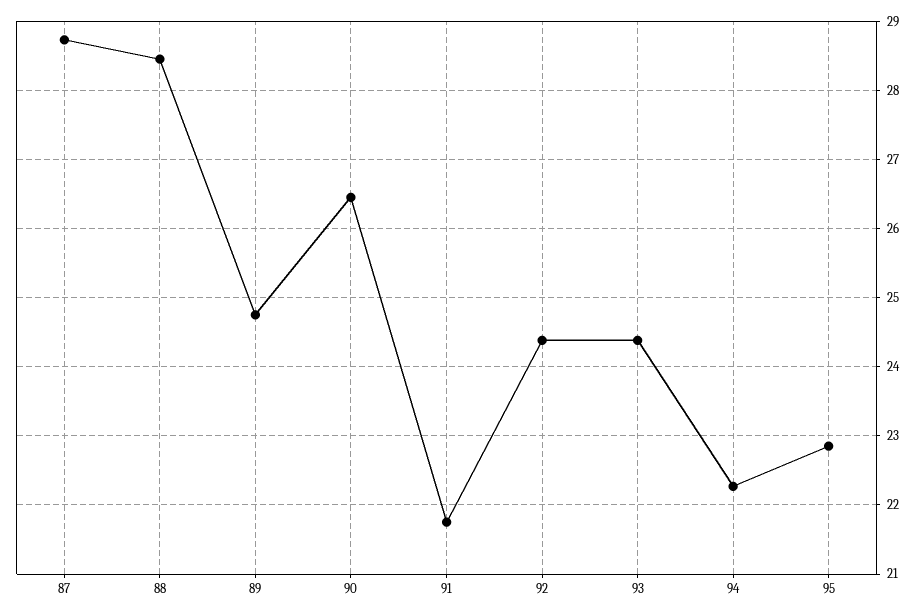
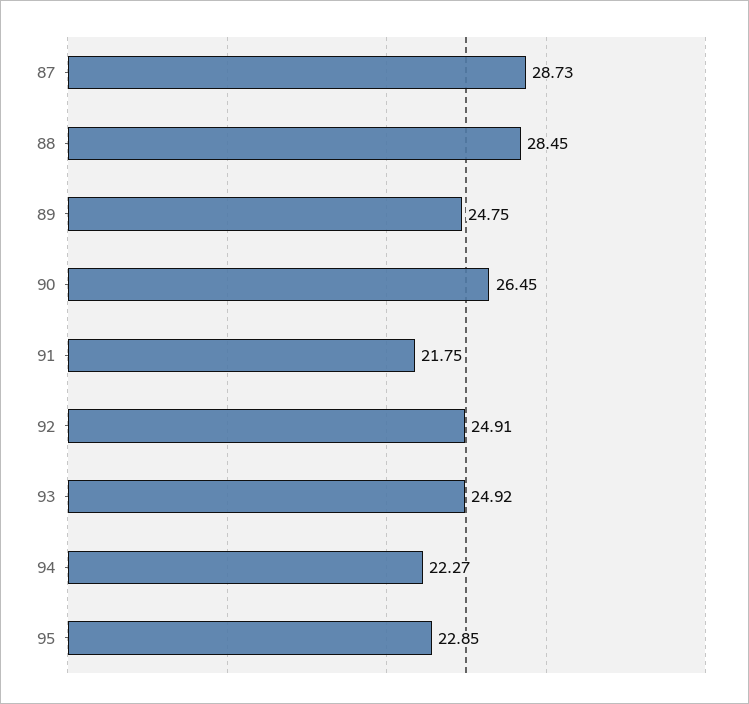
  {
    "87": 28.73,
    "88": 28.45,
    "89": 24.75,
    "90": 26.45,
    "91": 21.75,
-   "92": 24.4,
+   "92": 24.91,
-   "93": 24.4,
+   "93": 24.92,
    "94": 22.27,
    "95": 22.85
  }

